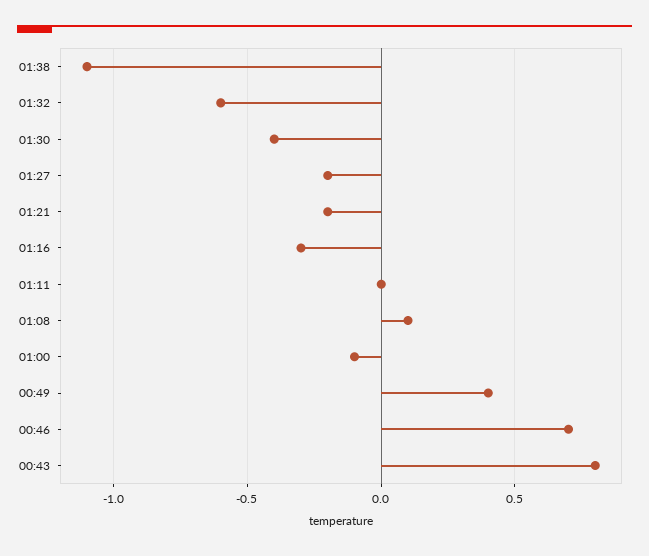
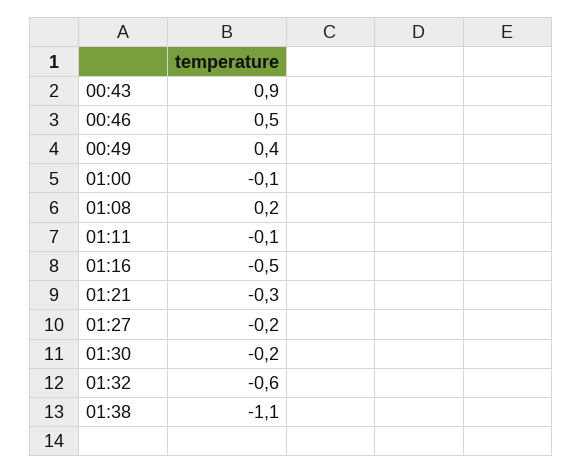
  {
    "01:38": -1.1,
    "01:32": -0.6,
-   "01:30": -0.4,
+   "01:30": -0.2,
    "01:27": -0.2,
-   "01:21": -0.2,
+   "01:21": -0.3,
-   "01:16": -0.3,
+   "01:16": -0.5,
-   "01:11": 0,
+   "01:11": -0.1,
-   "01:08": 0.1,
+   "01:08": 0.2,
    "01:00": -0.1,
    "00:49": 0.4,
-   "00:46": 0.7,
+   "00:46": 0.5,
-   "00:43": 0.8
+   "00:43": 0.9
  }

